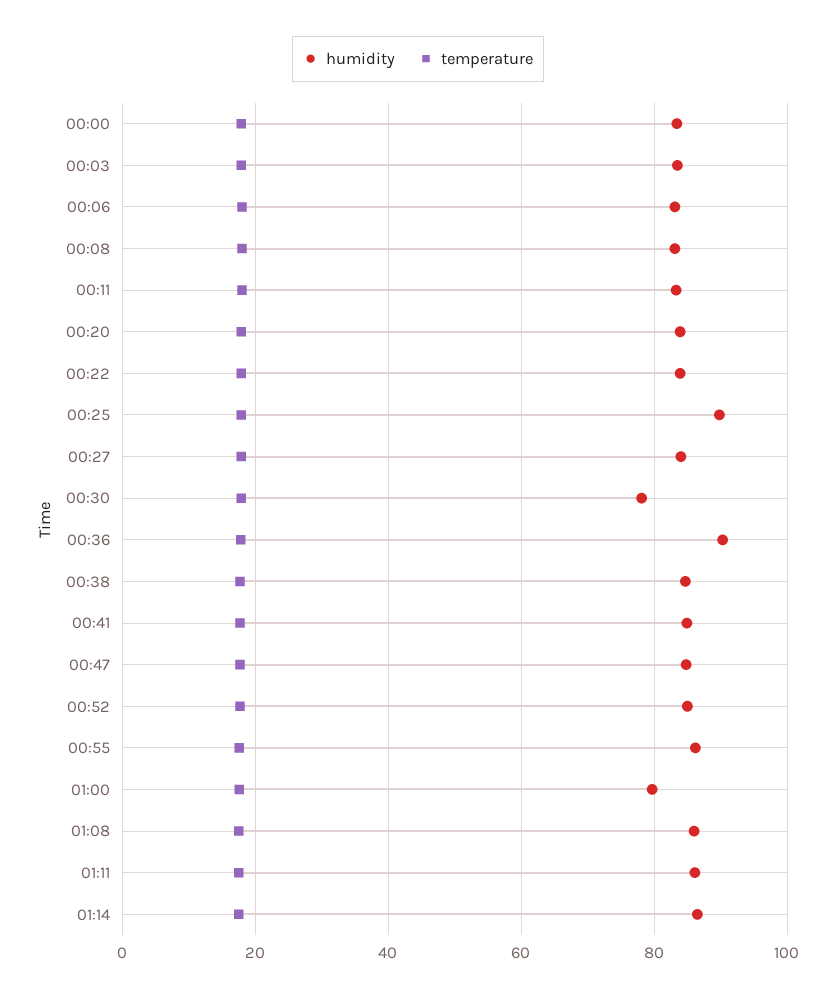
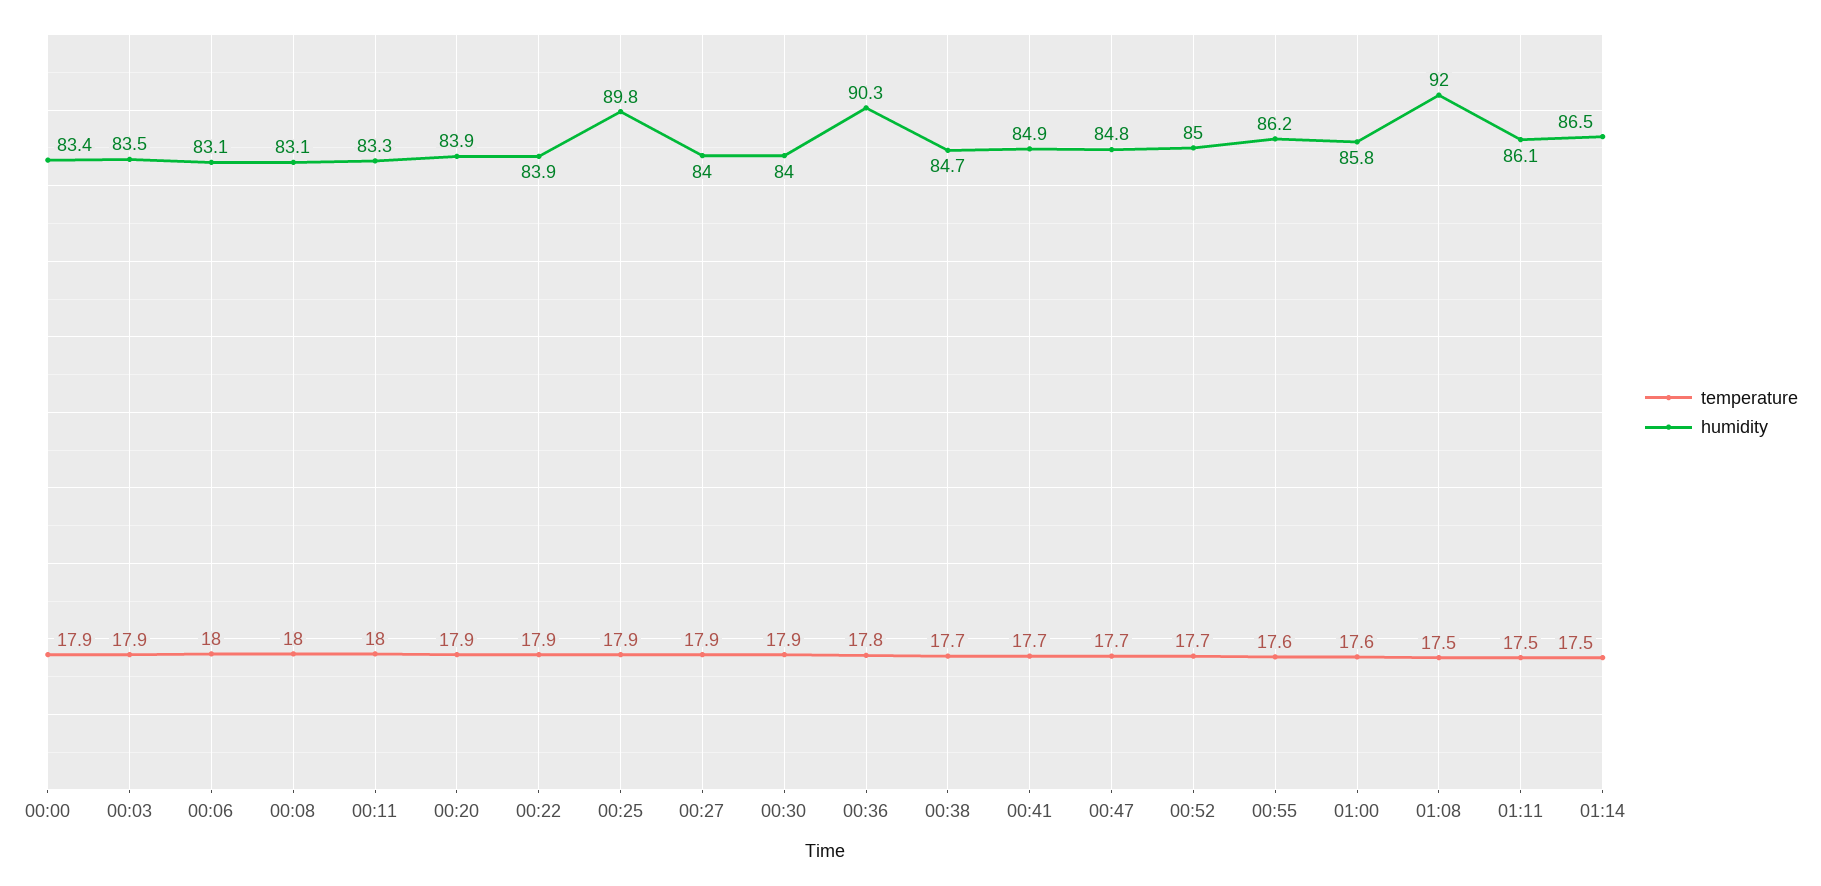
  {
    "humidity": {
      "00:00": 83.4,
      "00:03": 83.5,
      "00:06": 83.1,
      "00:08": 83.1,
      "00:11": 83.3,
      "00:20": 83.9,
      "00:22": 83.9,
      "00:25": 89.8,
      "00:27": 84,
-     "00:30": 78,
+     "00:30": 84,
      "00:36": 90.3,
      "00:38": 84.7,
      "00:41": 84.9,
      "00:47": 84.8,
      "00:52": 85,
      "00:55": 86.2,
-     "01:00": 80,
+     "01:00": 85.8,
-     "01:08": 86,
+     "01:08": 92,
      "01:11": 86.1,
      "01:14": 86.5
    },
    "temperature": {
      "00:00": 17.9,
      "00:03": 17.9,
      "00:06": 18,
      "00:08": 18,
      "00:11": 18,
      "00:20": 17.9,
      "00:22": 17.9,
      "00:25": 17.9,
      "00:27": 17.9,
      "00:30": 17.9,
      "00:36": 17.8,
      "00:38": 17.7,
      "00:41": 17.7,
      "00:47": 17.7,
      "00:52": 17.7,
      "00:55": 17.6,
      "01:00": 17.6,
      "01:08": 17.5,
      "01:11": 17.5,
      "01:14": 17.5
    }
  }

